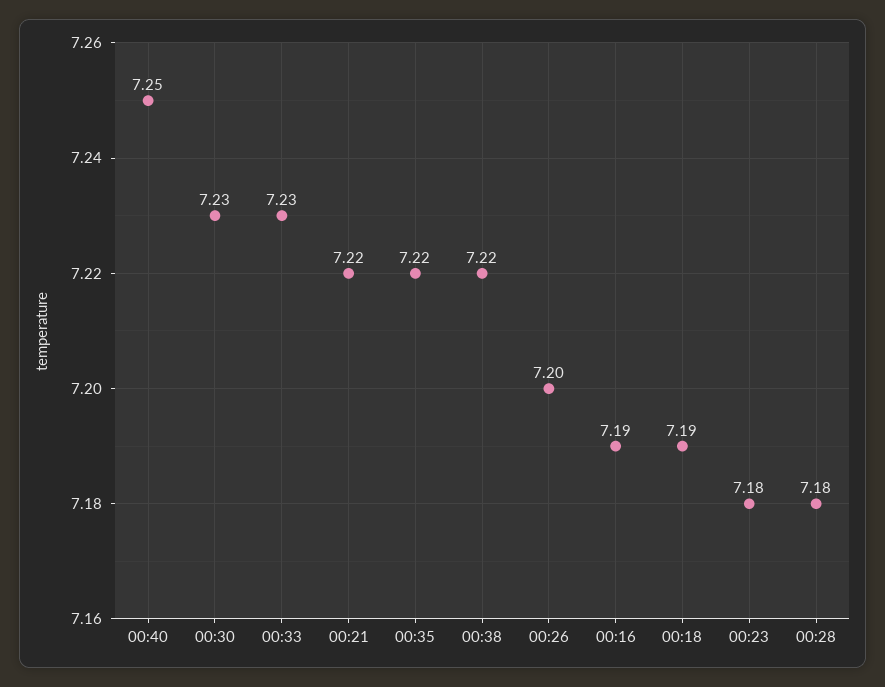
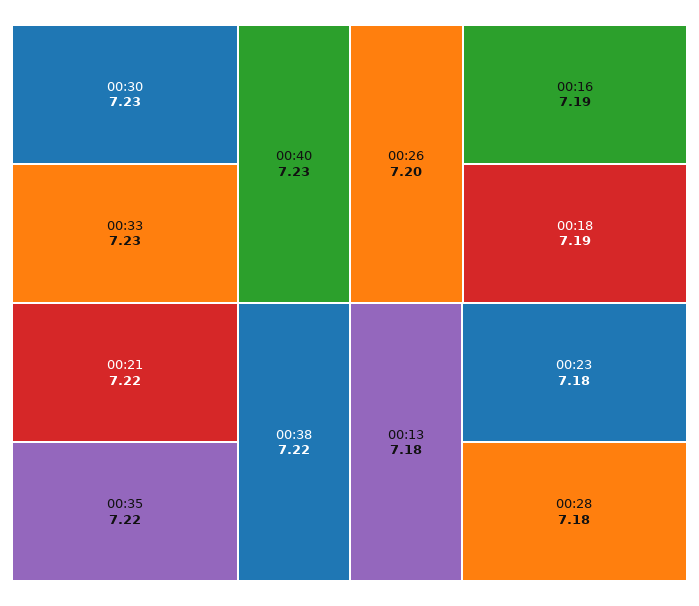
  {
-   "00:40": 7.25,
+   "00:40": 7.23,
    "00:30": 7.23,
    "00:33": 7.23,
    "00:21": 7.22,
    "00:35": 7.22,
    "00:38": 7.22,
    "00:26": 7.2,
    "00:16": 7.19,
    "00:18": 7.19,
    "00:23": 7.18,
-   "00:28": 7.18
+   "00:28": 7.18,
+   "00:13": 7.18
  }

